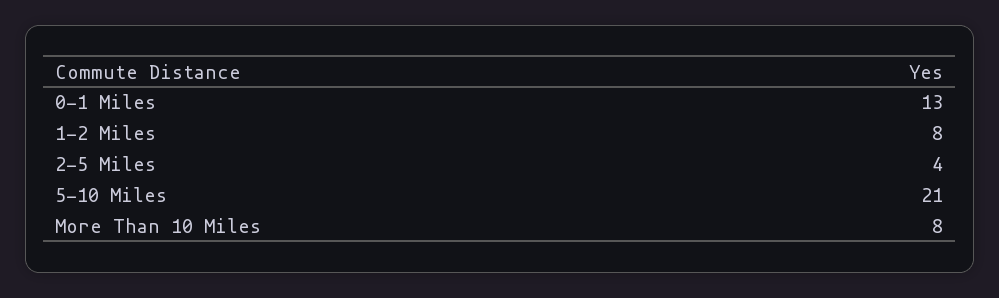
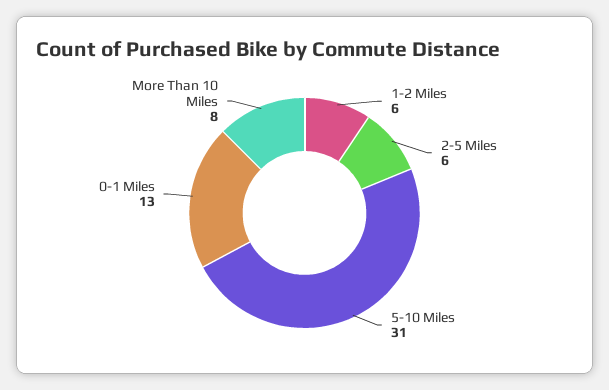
  {
    "0-1 Miles": 13,
-   "1-2 Miles": 8,
+   "1-2 Miles": 6,
-   "2-5 Miles": 4,
+   "2-5 Miles": 6,
-   "5-10 Miles": 21,
+   "5-10 Miles": 31,
    "More Than 10 Miles": 8
  }

